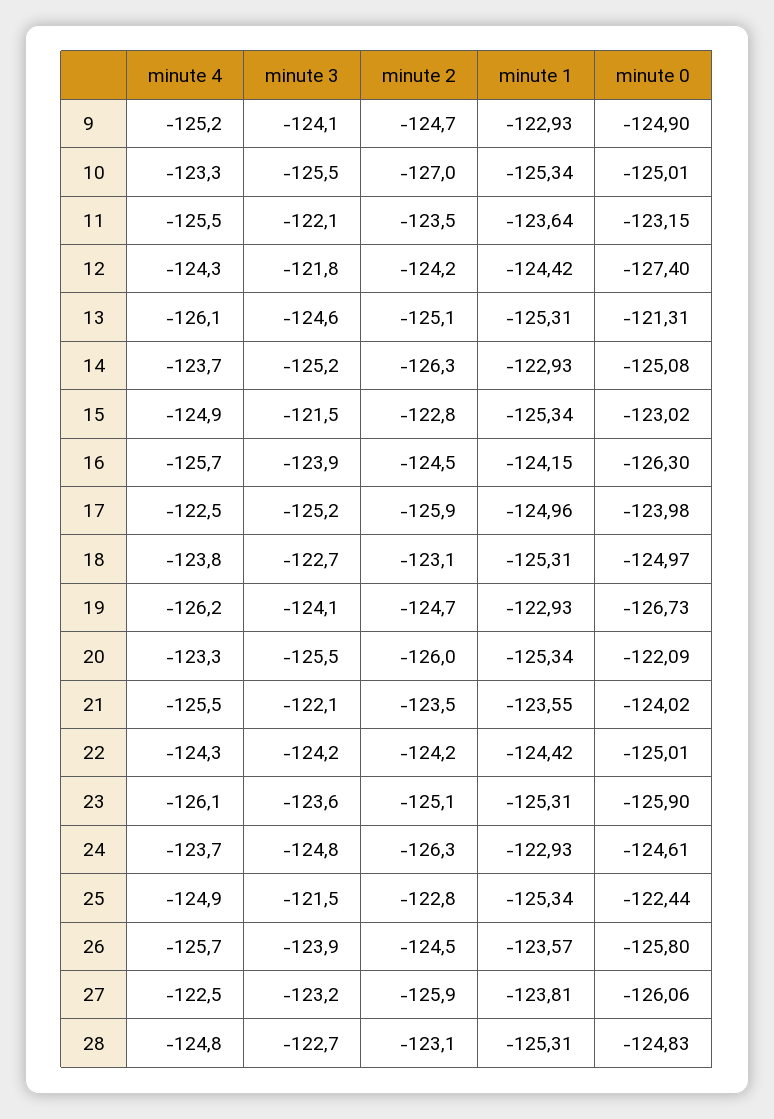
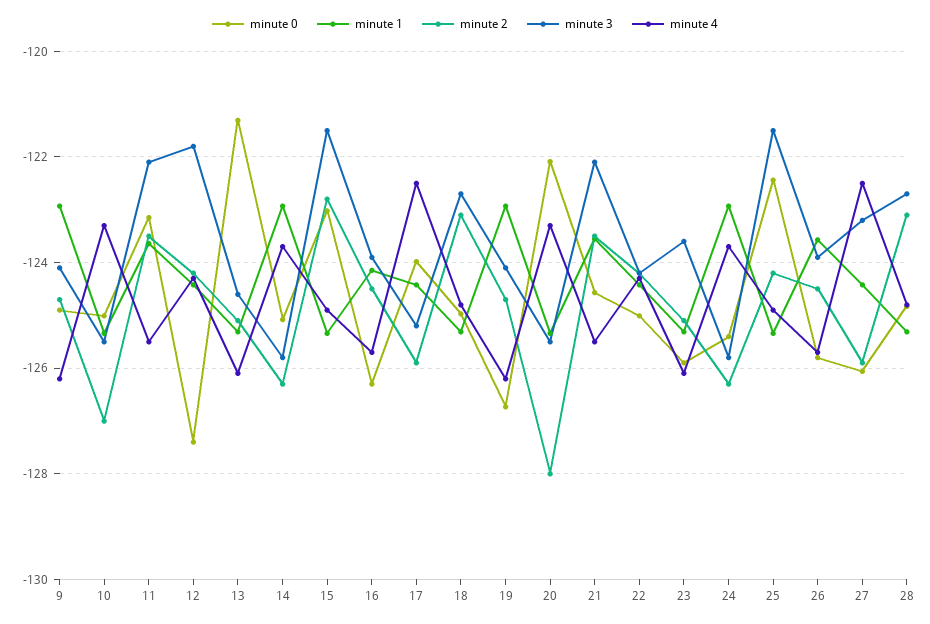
  {
    "minute 4": {
-     "9": -125.2,
+     "9": -126.2,
      "10": -123.3,
      "11": -125.5,
      "12": -124.3,
      "13": -126.1,
      "14": -123.7,
      "15": -124.9,
      "16": -125.7,
      "17": -122.5,
-     "18": -123.8,
+     "18": -124.8,
      "19": -126.2,
      "20": -123.3,
      "21": -125.5,
      "22": -124.3,
      "23": -126.1,
      "24": -123.7,
      "25": -124.9,
      "26": -125.7,
      "27": -122.5,
      "28": -124.8
    },
    "minute 3": {
      "9": -124.1,
      "10": -125.5,
      "11": -122.1,
      "12": -121.8,
      "13": -124.6,
-     "14": -125.2,
+     "14": -125.8,
      "15": -121.5,
      "16": -123.9,
      "17": -125.2,
      "18": -122.7,
      "19": -124.1,
      "20": -125.5,
      "21": -122.1,
      "22": -124.2,
      "23": -123.6,
-     "24": -124.8,
+     "24": -125.8,
      "25": -121.5,
      "26": -123.9,
      "27": -123.2,
      "28": -122.7
    },
    "minute 2": {
      "9": -124.7,
      "10": -127,
      "11": -123.5,
      "12": -124.2,
      "13": -125.1,
      "14": -126.3,
      "15": -122.8,
      "16": -124.5,
      "17": -125.9,
      "18": -123.1,
      "19": -124.7,
-     "20": -126,
+     "20": -128,
      "21": -123.5,
      "22": -124.2,
      "23": -125.1,
      "24": -126.3,
-     "25": -122.8,
+     "25": -124.2,
      "26": -124.5,
      "27": -125.9,
      "28": -123.1
    },
    "minute 1": {
      "9": -122.93,
      "10": -125.34,
      "11": -123.64,
      "12": -124.42,
      "13": -125.31,
      "14": -122.93,
      "15": -125.34,
      "16": -124.15,
-     "17": -124.96,
+     "17": -124.4,
      "18": -125.31,
      "19": -122.93,
      "20": -125.34,
      "21": -123.55,
      "22": -124.42,
      "23": -125.31,
      "24": -122.93,
      "25": -125.34,
      "26": -123.57,
-     "27": -123.81,
+     "27": -124.4,
      "28": -125.31
    },
    "minute 0": {
      "9": -124.9,
      "10": -125.01,
      "11": -123.15,
      "12": -127.4,
      "13": -121.31,
      "14": -125.08,
      "15": -123.02,
      "16": -126.3,
      "17": -123.98,
      "18": -124.97,
      "19": -126.73,
      "20": -122.09,
-     "21": -124.02,
+     "21": -124.6,
      "22": -125.01,
      "23": -125.9,
-     "24": -124.61,
+     "24": -125.4,
      "25": -122.44,
      "26": -125.8,
      "27": -126.06,
      "28": -124.83
    }
  }

